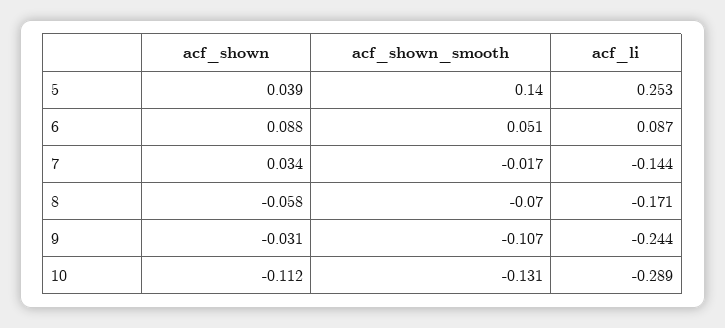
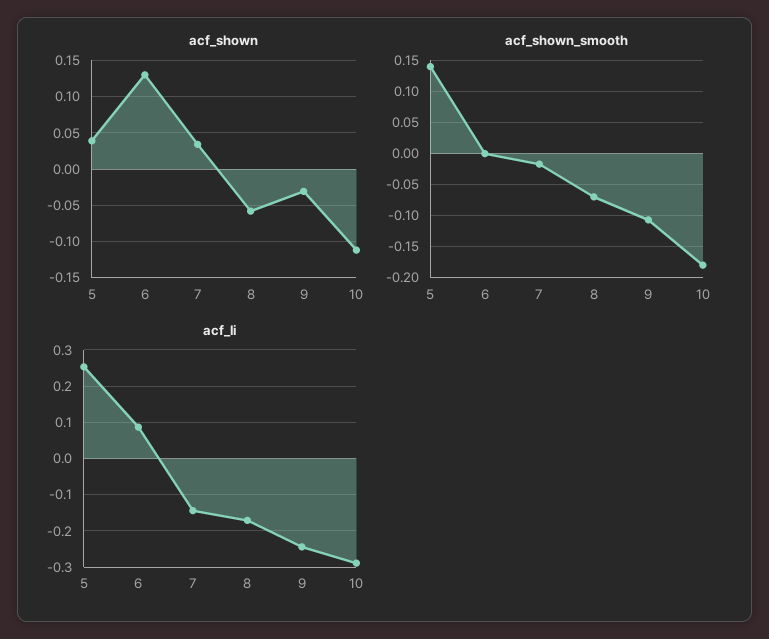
  {
    "acf_shown": {
      "5": 0.039,
-     "6": 0.088,
+     "6": 0.13,
      "7": 0.034,
      "8": -0.058,
      "9": -0.031,
      "10": -0.112
    },
    "acf_shown_smooth": {
      "5": 0.14,
-     "6": 0.051,
+     "6": 0,
      "7": -0.017,
      "8": -0.07,
      "9": -0.107,
-     "10": -0.131
+     "10": -0.18
    },
    "acf_li": {
      "5": 0.253,
      "6": 0.087,
      "7": -0.144,
      "8": -0.171,
      "9": -0.244,
      "10": -0.289
    }
  }

